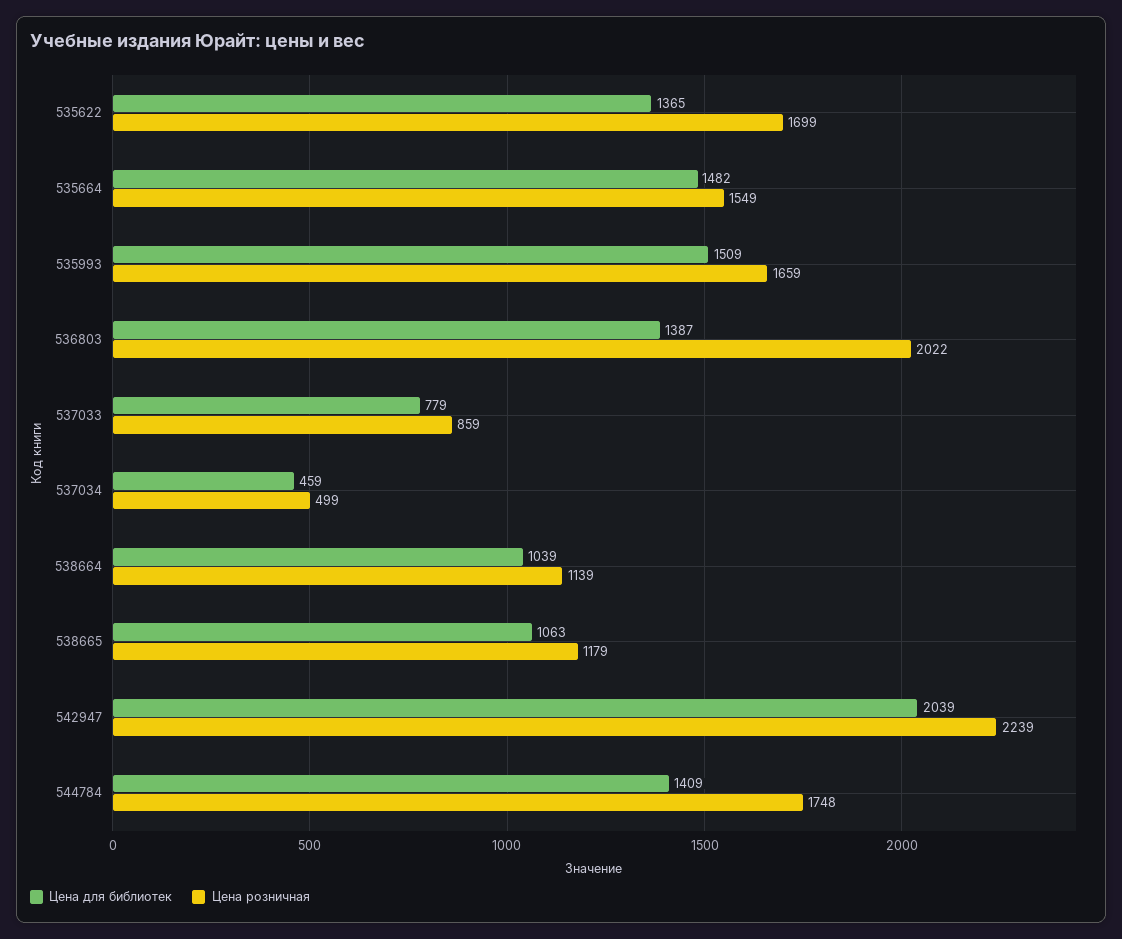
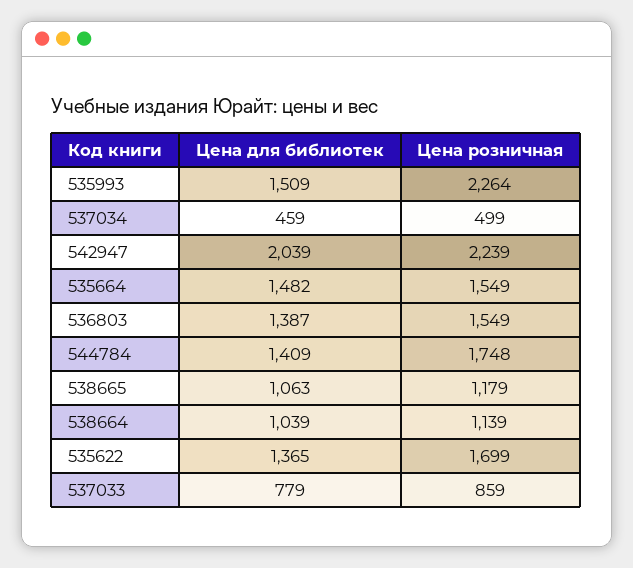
  {
    "Цена для библиотек": {
      "535622": 1365,
      "535664": 1482,
      "535993": 1509,
      "536803": 1387,
      "537033": 779,
      "537034": 459,
      "538664": 1039,
      "538665": 1063,
      "542947": 2039,
      "544784": 1409
    },
    "Цена розничная": {
      "535622": 1699,
      "535664": 1549,
-     "535993": 1659,
+     "535993": 2264,
-     "536803": 2022,
+     "536803": 1549,
      "537033": 859,
      "537034": 499,
      "538664": 1139,
      "538665": 1179,
      "542947": 2239,
      "544784": 1748
    }
  }

